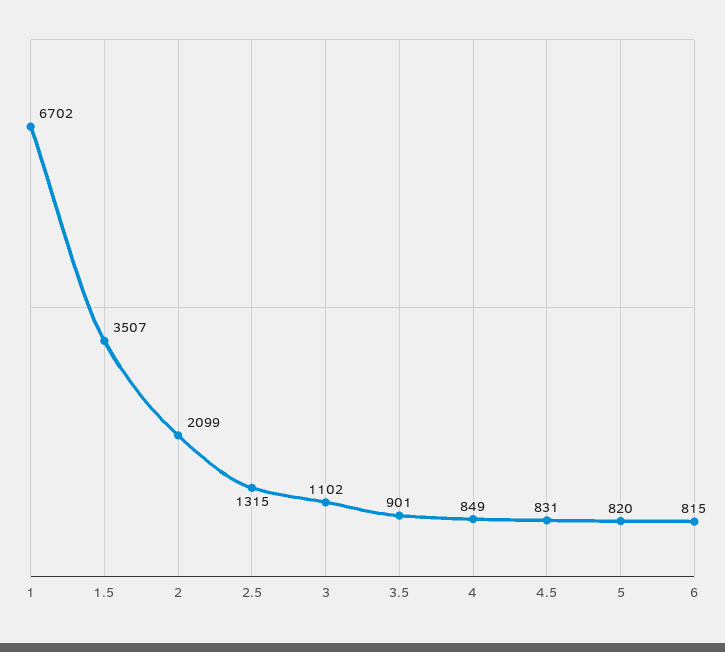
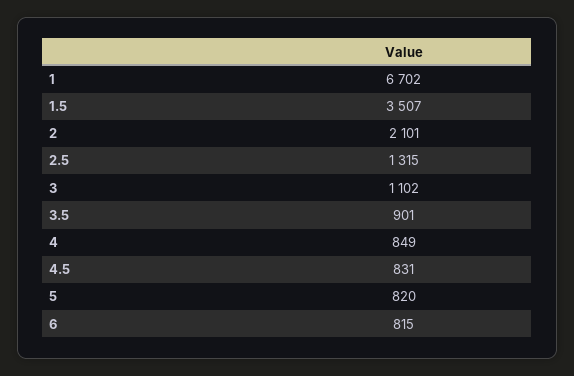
  {
    "1": 6702,
    "1.5": 3507,
-   "2": 2099,
+   "2": 2101,
    "2.5": 1315,
    "3": 1102,
    "3.5": 901,
    "4": 849,
    "4.5": 831,
    "5": 820,
    "6": 815
  }

